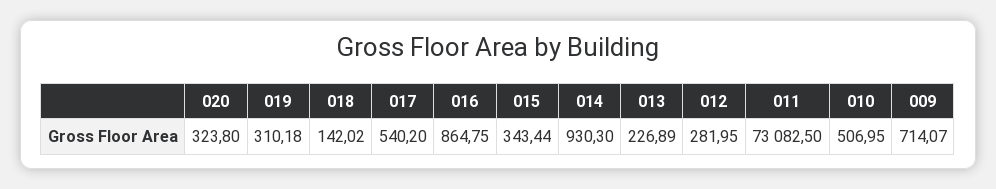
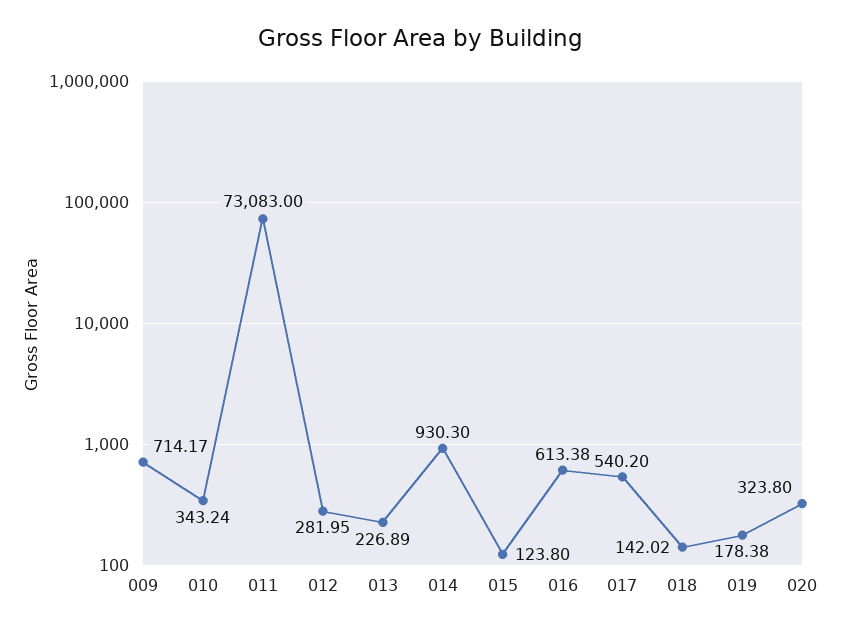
  {
    "020": 323.8,
-   "019": 310.18,
+   "019": 178.38,
    "018": 142.02,
    "017": 540.2,
-   "016": 864.75,
+   "016": 613.38,
-   "015": 343.44,
+   "015": 123.8,
    "014": 930.3,
    "013": 226.89,
    "012": 281.95,
-   "011": 73082.5,
+   "011": 73083,
-   "010": 506.95,
+   "010": 343.24,
-   "009": 714.07
+   "009": 714.17
  }

